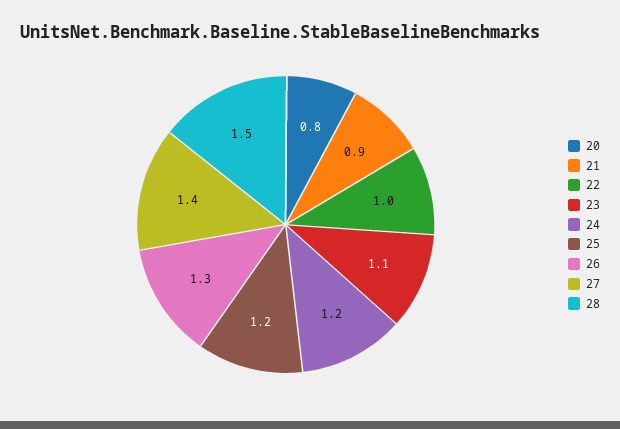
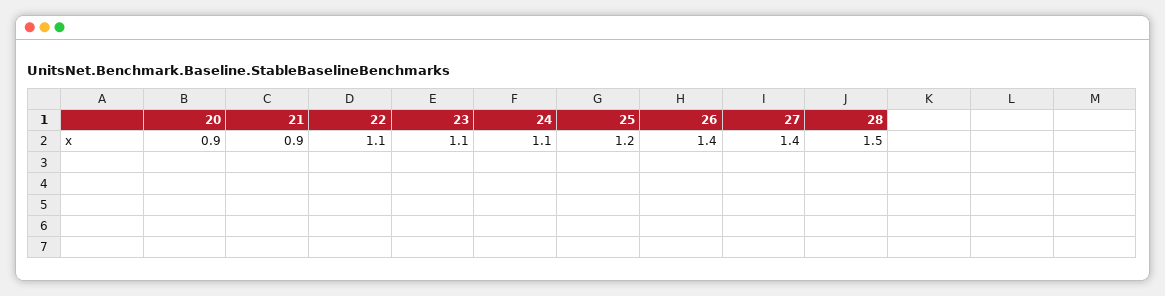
  {
-   "20": 0.8,
+   "20": 0.9,
    "21": 0.9,
-   "22": 1,
+   "22": 1.1,
    "23": 1.1,
-   "24": 1.2,
+   "24": 1.1,
    "25": 1.2,
-   "26": 1.3,
+   "26": 1.4,
    "27": 1.4,
    "28": 1.5
  }

